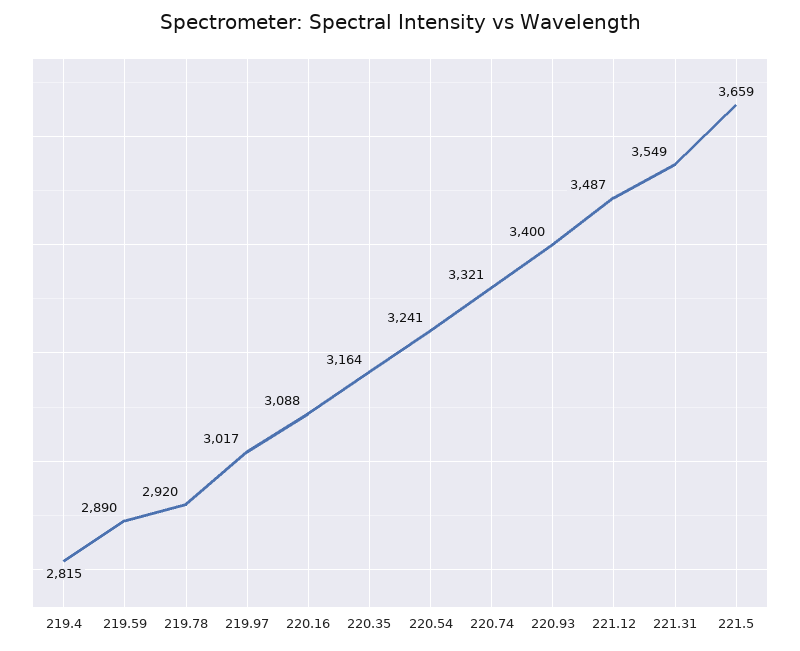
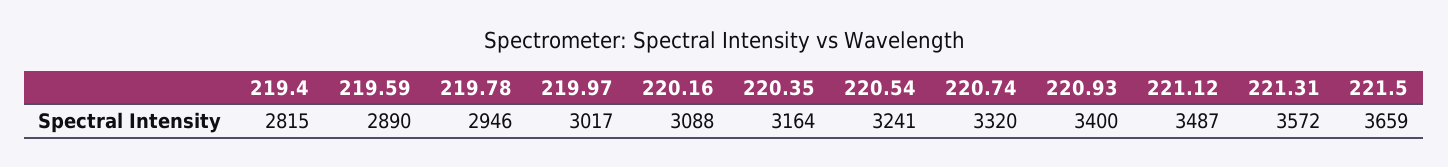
  {
    "219.4": 2815,
    "219.59": 2890,
-   "219.78": 2920,
+   "219.78": 2946,
    "219.97": 3017,
    "220.16": 3088,
    "220.35": 3164,
    "220.54": 3241,
-   "220.74": 3321,
+   "220.74": 3320,
    "220.93": 3400,
    "221.12": 3487,
-   "221.31": 3549,
+   "221.31": 3572,
    "221.5": 3659
  }

